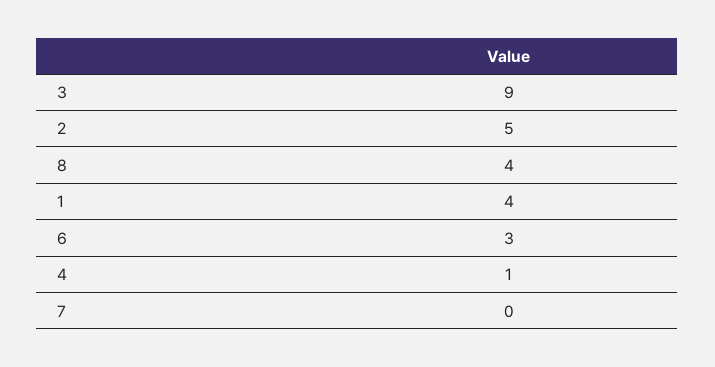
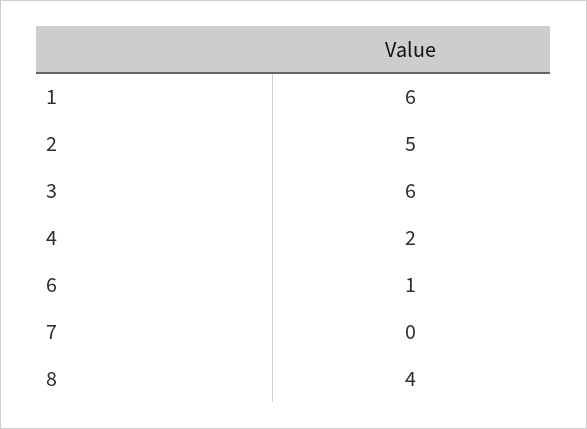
  {
-   "3": 9,
+   "3": 6,
    "2": 5,
    "8": 4,
-   "1": 4,
+   "1": 6,
-   "6": 3,
+   "6": 1,
-   "4": 1,
+   "4": 2,
    "7": 0
  }

